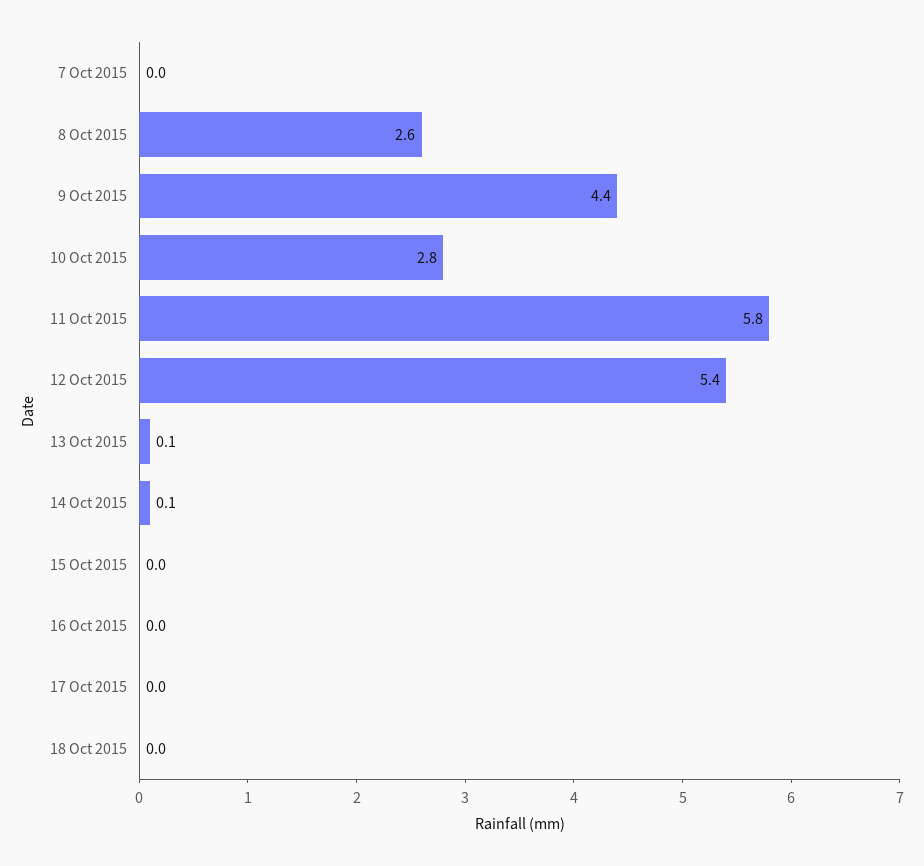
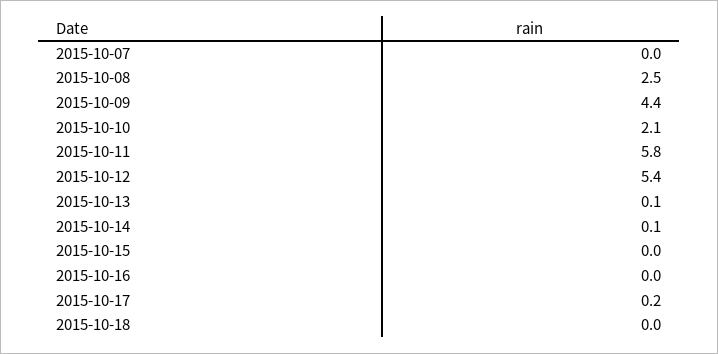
  {
    "7 Oct 2015": 0,
-   "8 Oct 2015": 2.6,
+   "8 Oct 2015": 2.5,
    "9 Oct 2015": 4.4,
-   "10 Oct 2015": 2.8,
+   "10 Oct 2015": 2.1,
    "11 Oct 2015": 5.8,
    "12 Oct 2015": 5.4,
    "13 Oct 2015": 0.1,
    "14 Oct 2015": 0.1,
    "15 Oct 2015": 0,
    "16 Oct 2015": 0,
-   "17 Oct 2015": 0,
+   "17 Oct 2015": 0.2,
    "18 Oct 2015": 0
  }

